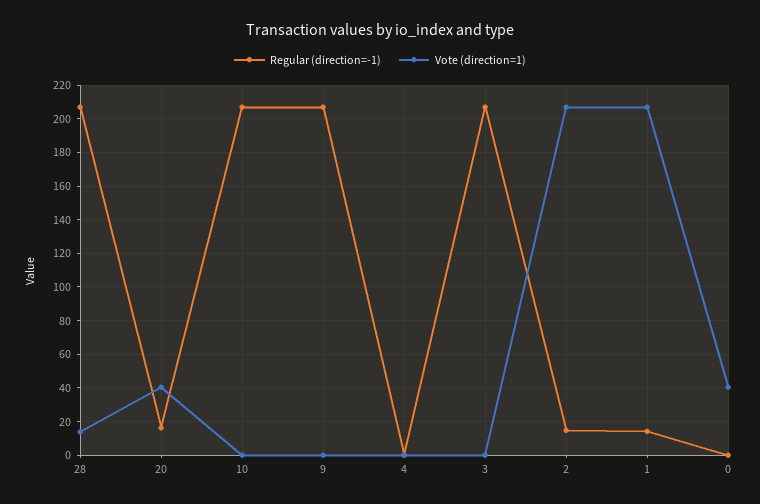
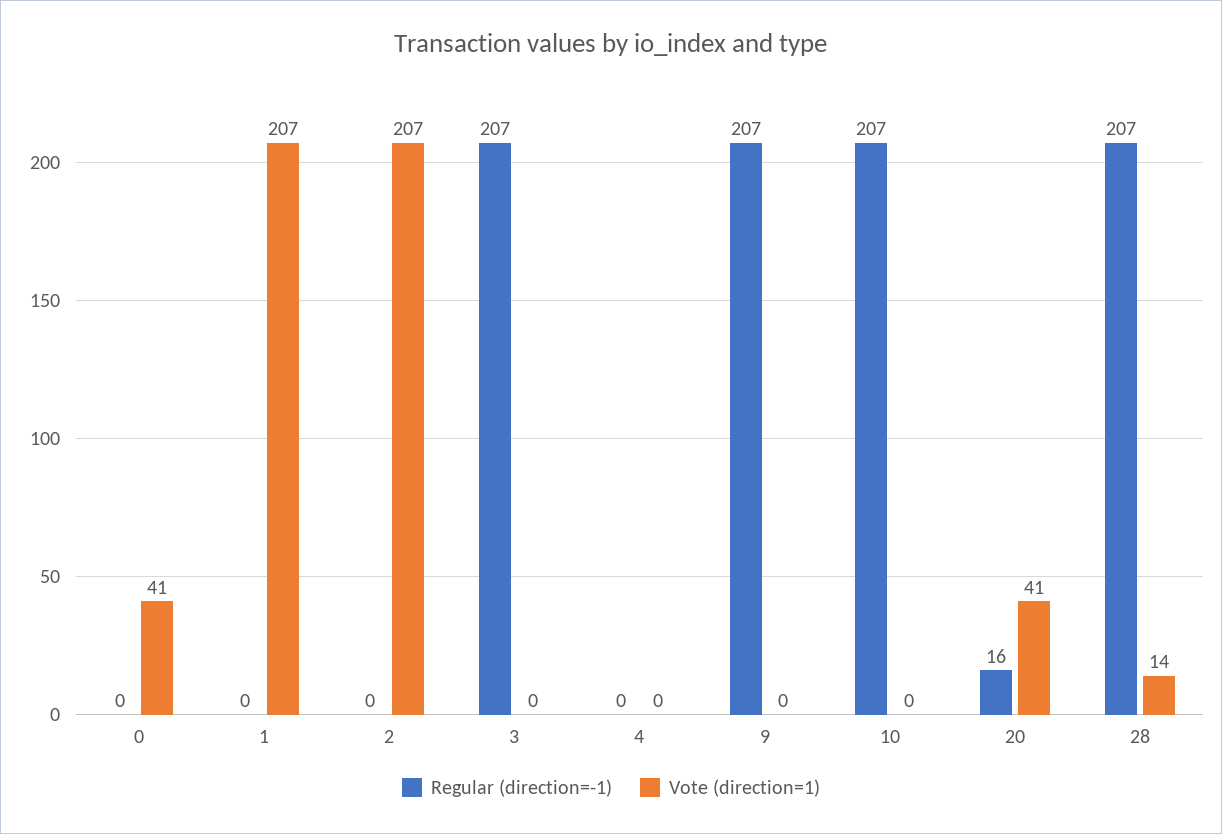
  {
    "Regular (direction=-1)": {
      "28": 207,
      "20": 16,
      "10": 207,
      "9": 207,
      "4": 0,
      "3": 207,
-     "2": 15,
+     "2": 0,
-     "1": 15,
+     "1": 0,
      "0": 0
    },
    "Vote (direction=1)": {
      "28": 14,
      "20": 41,
      "10": 0,
      "9": 0,
      "4": 0,
      "3": 0,
      "2": 207,
      "1": 207,
      "0": 41
    }
  }

